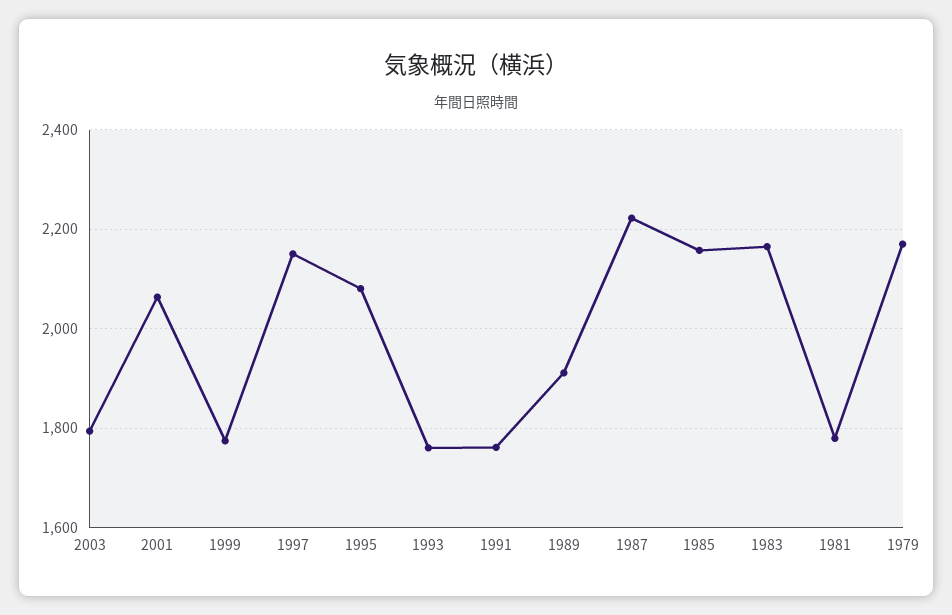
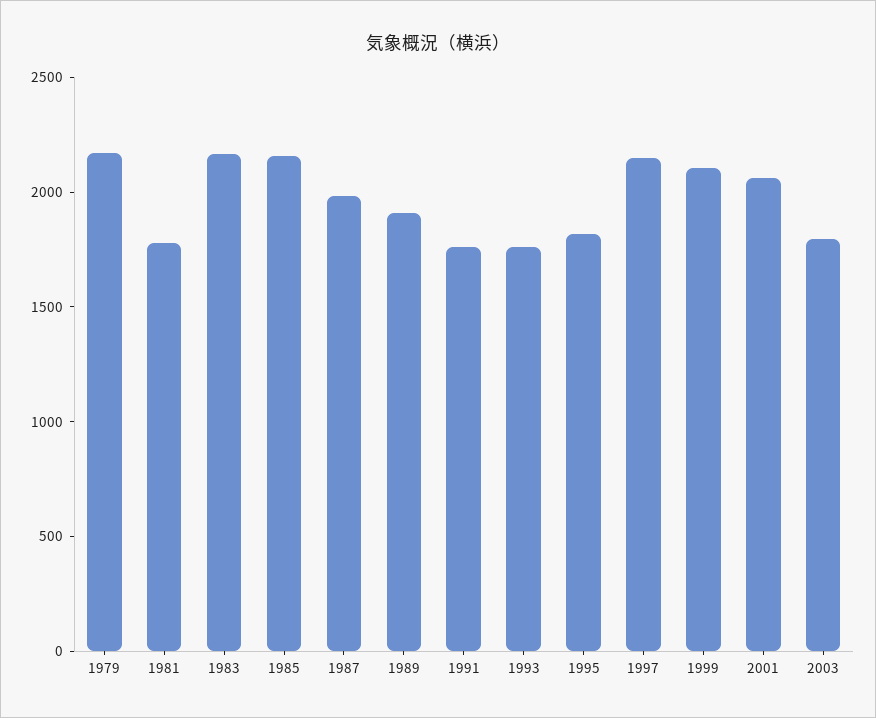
  {
    "2003": 1800,
    "2001": 2060,
-   "1999": 1780,
+   "1999": 2100,
    "1997": 2160,
-   "1995": 2080,
+   "1995": 1800,
    "1993": 1760,
    "1991": 1760,
    "1989": 1920,
-   "1987": 2220,
+   "1987": 2000,
    "1985": 2160,
    "1983": 2160,
    "1981": 1780,
    "1979": 2180
  }

